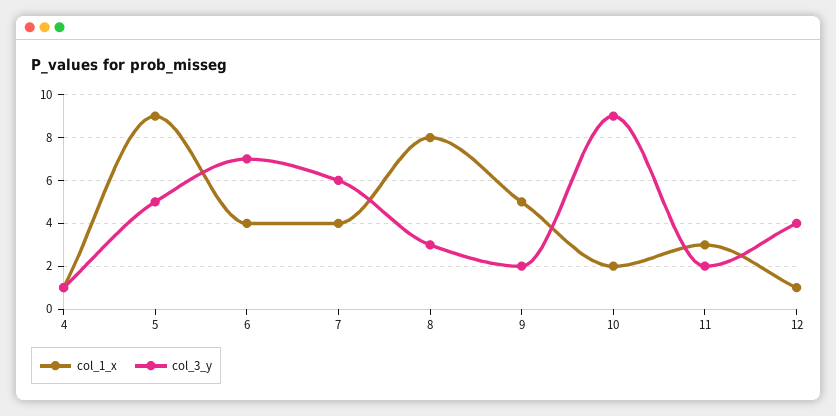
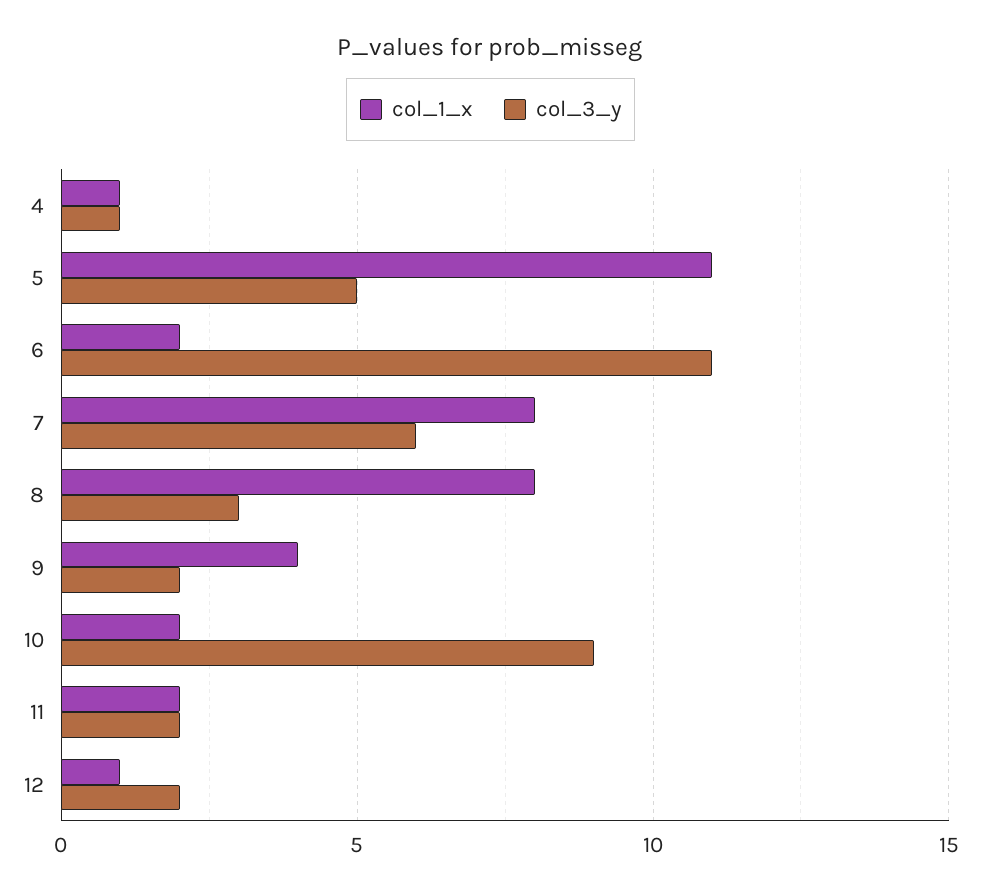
  {
    "col_1_x": {
      "4": 1,
-     "5": 9,
+     "5": 11,
-     "6": 4,
+     "6": 2,
-     "7": 4,
+     "7": 8,
      "8": 8,
-     "9": 5,
+     "9": 4,
      "10": 2,
-     "11": 3,
+     "11": 2,
      "12": 1
    },
    "col_3_y": {
      "4": 1,
      "5": 5,
-     "6": 7,
+     "6": 11,
      "7": 6,
      "8": 3,
      "9": 2,
      "10": 9,
      "11": 2,
-     "12": 4
+     "12": 2
    }
  }

